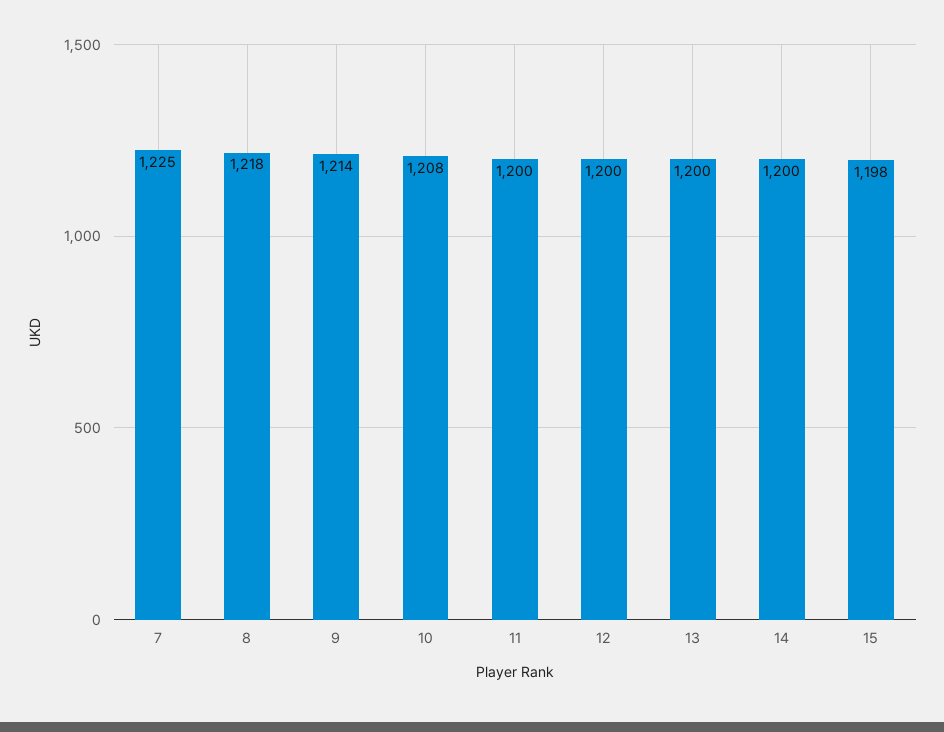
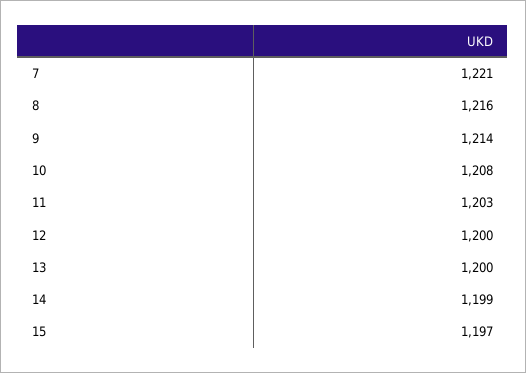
  {
-   "7": 1225,
+   "7": 1221,
-   "8": 1218,
+   "8": 1216,
    "9": 1214,
    "10": 1208,
-   "11": 1200,
+   "11": 1203,
    "12": 1200,
    "13": 1200,
-   "14": 1200,
+   "14": 1199,
-   "15": 1198
+   "15": 1197
  }

